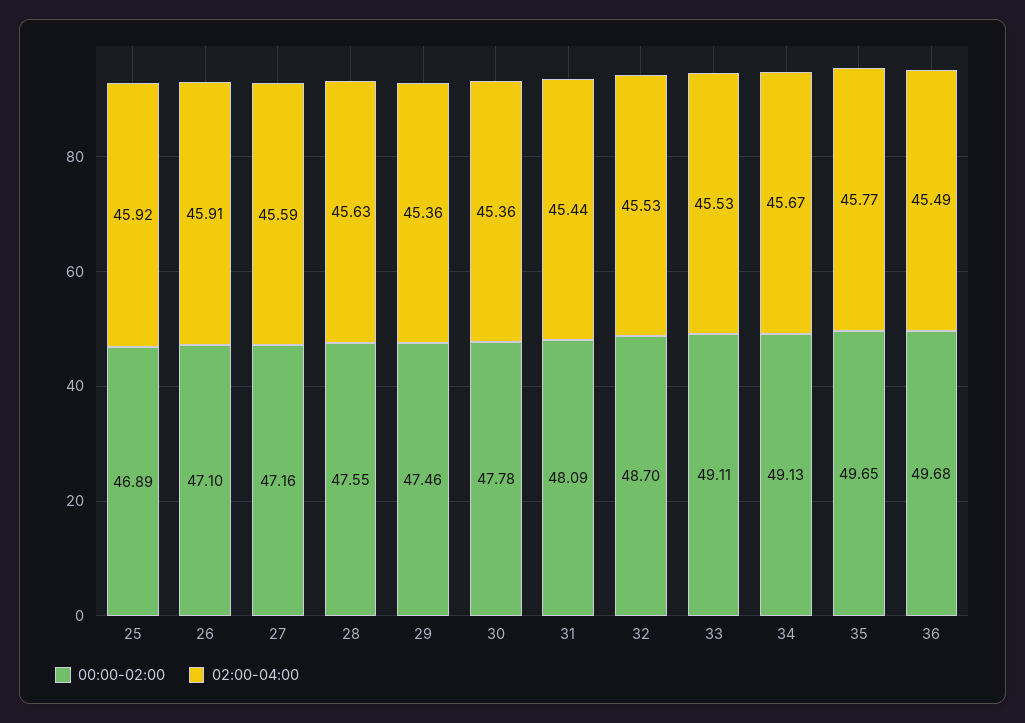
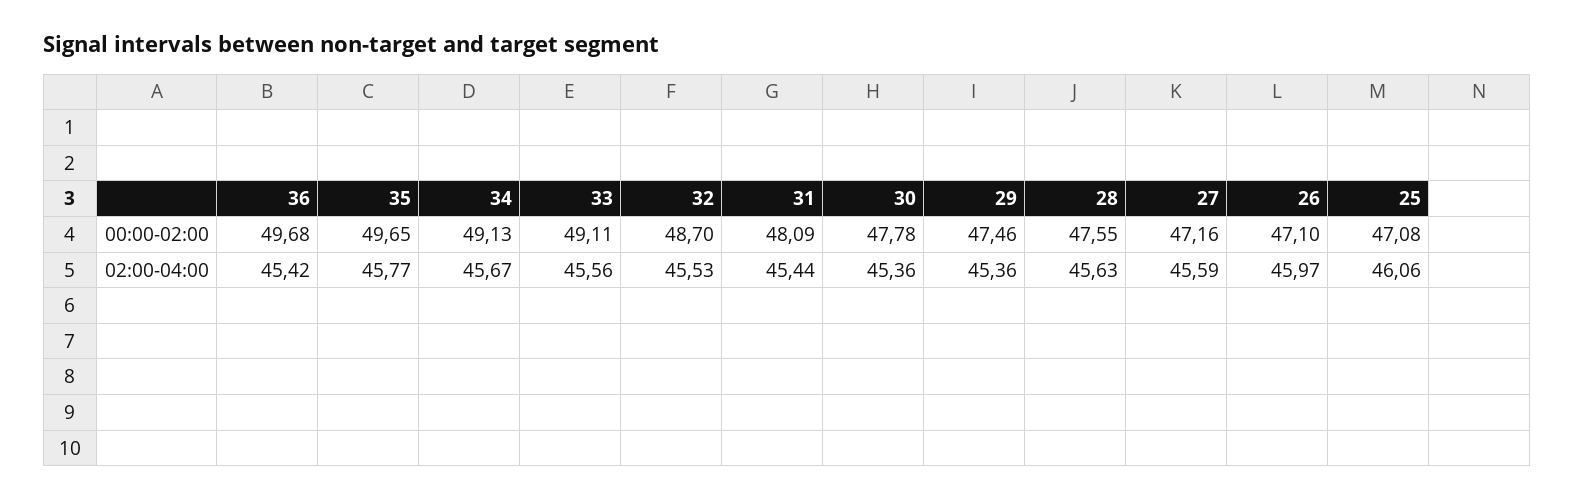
  {
    "00:00-02:00": {
-     "25": 46.89,
+     "25": 47.08,
      "26": 47.1,
      "27": 47.16,
      "28": 47.55,
      "29": 47.46,
      "30": 47.78,
      "31": 48.09,
      "32": 48.7,
      "33": 49.11,
      "34": 49.13,
      "35": 49.65,
      "36": 49.68
    },
    "02:00-04:00": {
-     "25": 45.92,
+     "25": 46.06,
-     "26": 45.91,
+     "26": 45.97,
      "27": 45.59,
      "28": 45.63,
      "29": 45.36,
      "30": 45.36,
      "31": 45.44,
      "32": 45.53,
-     "33": 45.53,
+     "33": 45.56,
      "34": 45.67,
      "35": 45.77,
-     "36": 45.49
+     "36": 45.42
    }
  }

